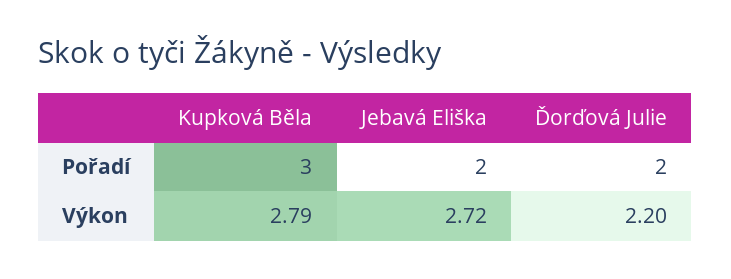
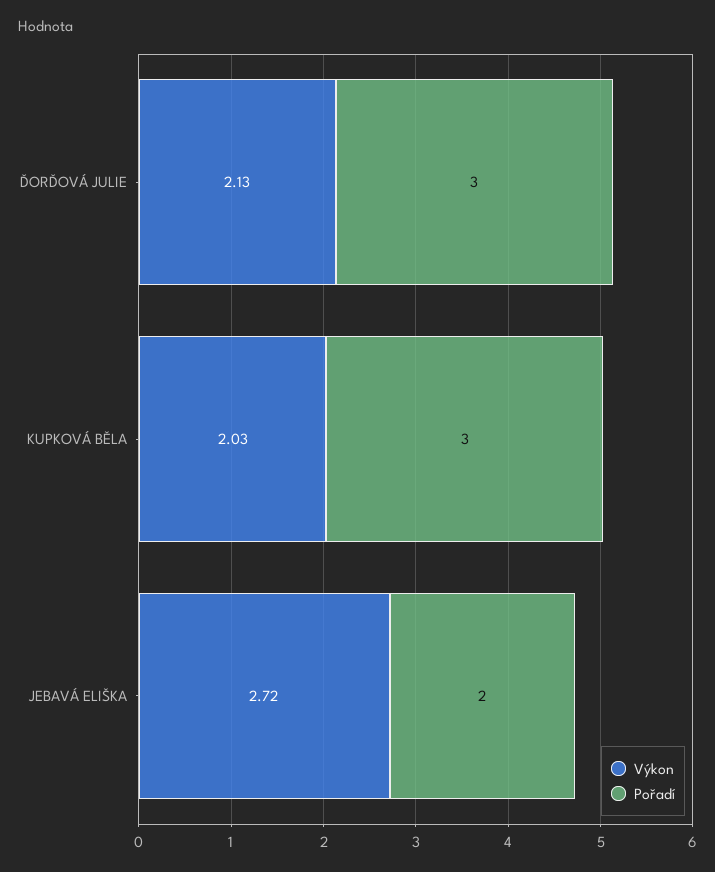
  {
    "Pořadí": {
      "Kupková Běla": 3,
      "Jebavá Eliška": 2,
-     "Ďorďová Julie": 2
+     "Ďorďová Julie": 3
    },
    "Výkon": {
-     "Kupková Běla": 2.79,
+     "Kupková Běla": 2.03,
      "Jebavá Eliška": 2.72,
-     "Ďorďová Julie": 2.2
+     "Ďorďová Julie": 2.13
    }
  }

